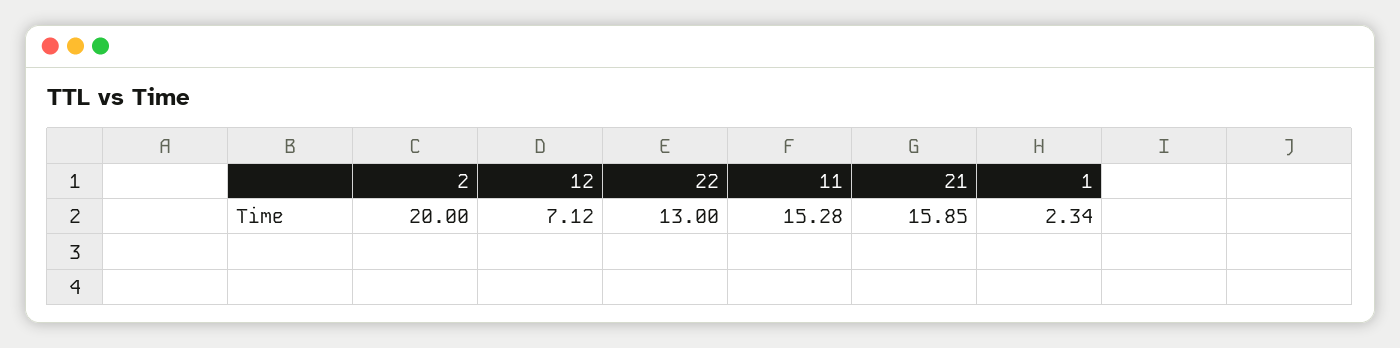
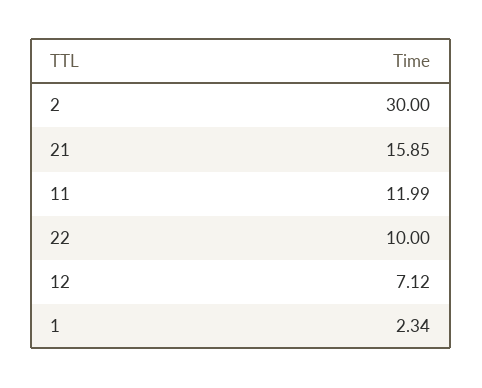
  {
-   "2": 20,
+   "2": 30,
    "12": 7.12,
-   "22": 13,
+   "22": 10,
-   "11": 15.28,
+   "11": 11.99,
    "21": 15.85,
    "1": 2.34
  }

